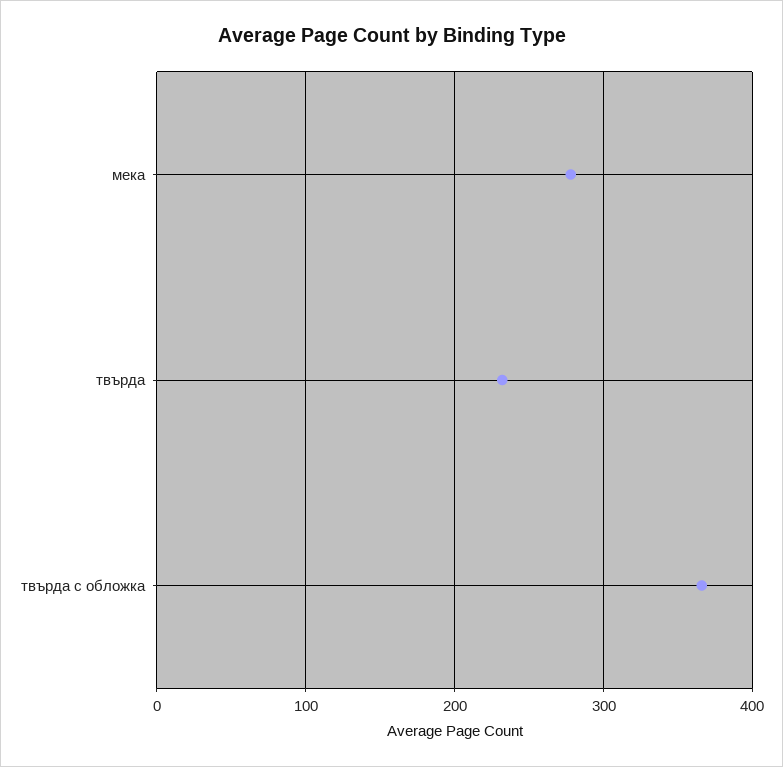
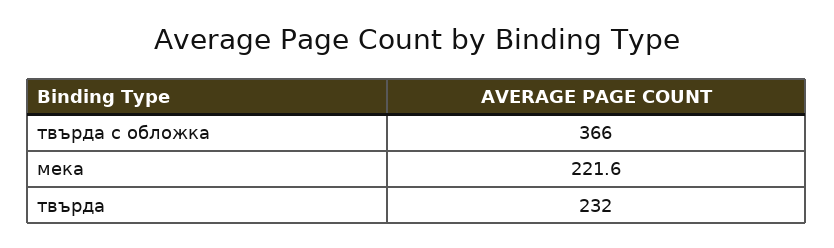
  {
-   "мека": 280,
+   "мека": 221.6,
    "твърда": 232,
    "твърда с обложка": 366
  }

